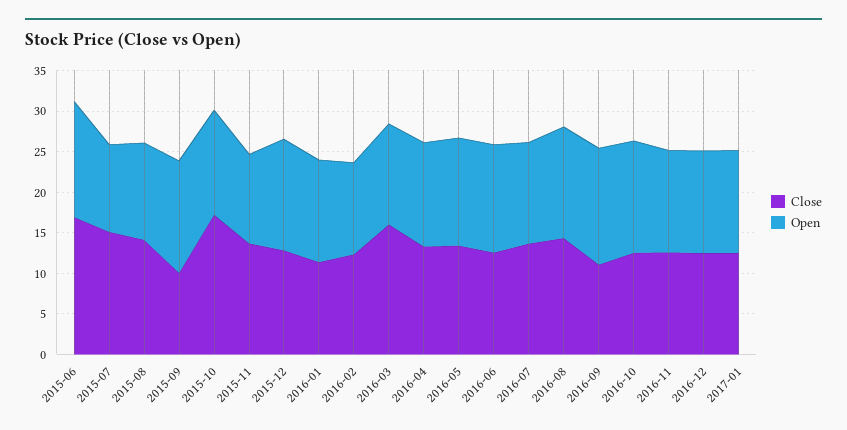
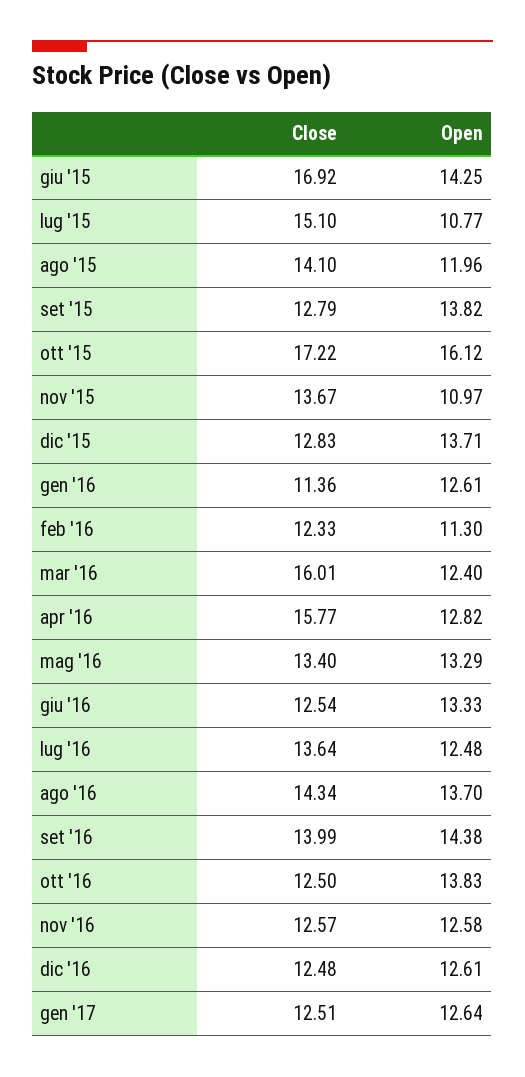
  {
    "Close": {
      "2015-06": 16.92,
      "2015-07": 15.1,
      "2015-08": 14.1,
-     "2015-09": 10,
+     "2015-09": 12.79,
      "2015-10": 17.22,
      "2015-11": 13.67,
      "2015-12": 12.83,
      "2016-01": 11.36,
      "2016-02": 12.33,
      "2016-03": 16.01,
-     "2016-04": 13,
+     "2016-04": 15.77,
      "2016-05": 13.4,
      "2016-06": 12.54,
      "2016-07": 13.64,
      "2016-08": 14.34,
-     "2016-09": 11,
+     "2016-09": 13.99,
      "2016-10": 12.5,
      "2016-11": 12.57,
      "2016-12": 12.48,
      "2017-01": 12.51
    },
    "Open": {
      "2015-06": 14.25,
      "2015-07": 10.77,
      "2015-08": 11.96,
      "2015-09": 13.82,
-     "2015-10": 13,
+     "2015-10": 16.12,
      "2015-11": 10.97,
      "2015-12": 13.71,
      "2016-01": 12.61,
      "2016-02": 11.3,
      "2016-03": 12.4,
      "2016-04": 12.82,
      "2016-05": 13.29,
      "2016-06": 13.33,
      "2016-07": 12.48,
      "2016-08": 13.7,
      "2016-09": 14.38,
      "2016-10": 13.83,
      "2016-11": 12.58,
      "2016-12": 12.61,
      "2017-01": 12.64
    }
  }

